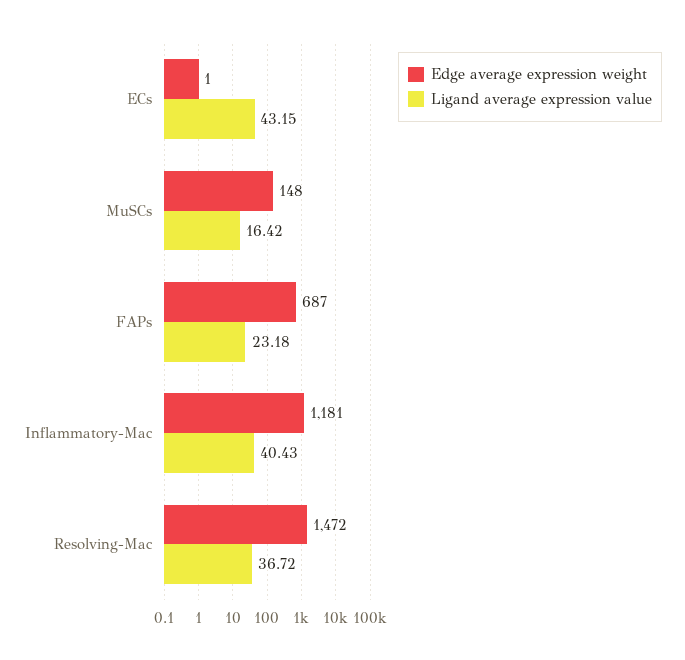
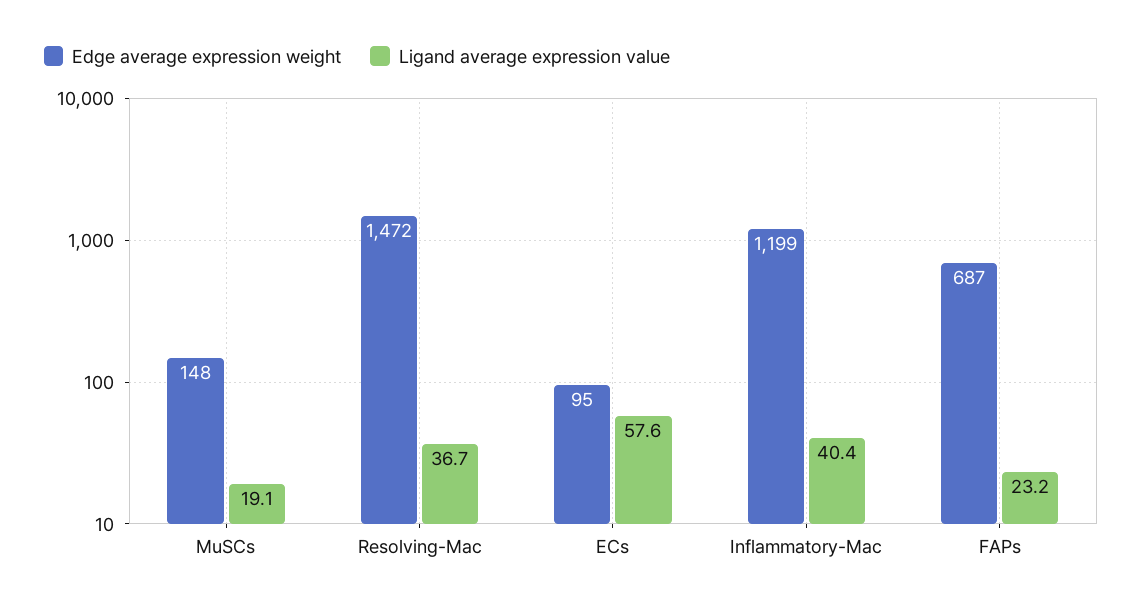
  {
    "Edge average expression weight": {
-     "ECs": 1,
+     "ECs": 95,
      "MuSCs": 148,
      "FAPs": 687,
-     "Inflammatory-Mac": 1181,
+     "Inflammatory-Mac": 1199,
      "Resolving-Mac": 1472
    },
    "Ligand average expression value": {
-     "ECs": 43.15,
+     "ECs": 57.6,
-     "MuSCs": 16.42,
+     "MuSCs": 19.1,
      "FAPs": 23.18,
      "Inflammatory-Mac": 40.43,
      "Resolving-Mac": 36.72
    }
  }

